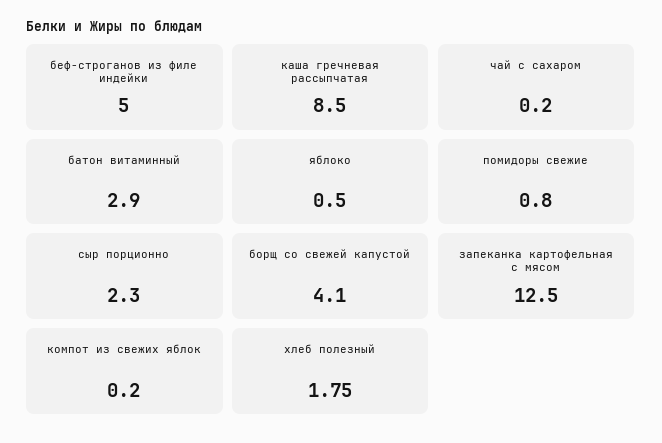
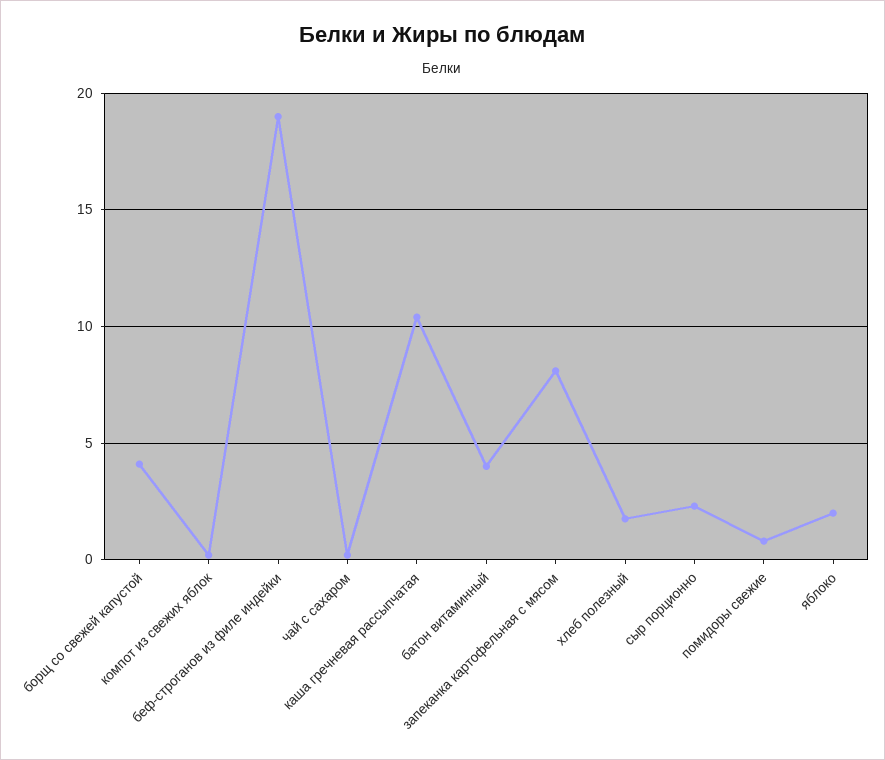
  {
-   "беф-строганов из филе индейки": 5,
+   "беф-строганов из филе индейки": 19,
-   "каша гречневая рассыпчатая": 8.5,
+   "каша гречневая рассыпчатая": 10.5,
    "чай с сахаром": 0.2,
-   "батон витаминный": 2.9,
+   "батон витаминный": 4,
-   "яблоко": 0.5,
+   "яблоко": 2,
    "помидоры свежие": 0.8,
    "сыр порционно": 2.3,
    "борщ со свежей капустой": 4.1,
-   "запеканка картофельная с мясом": 12.5,
+   "запеканка картофельная с мясом": 8,
    "компот из свежих яблок": 0.2,
    "хлеб полезный": 1.75
  }

